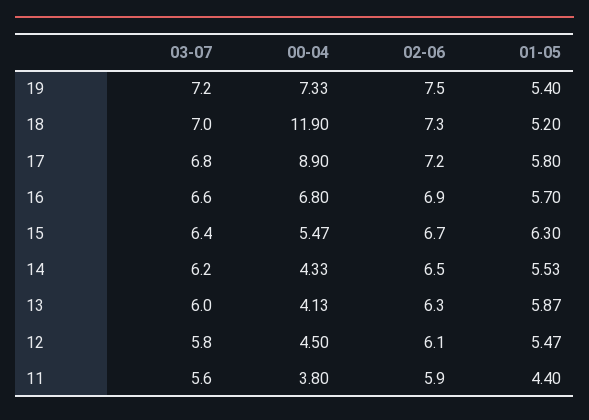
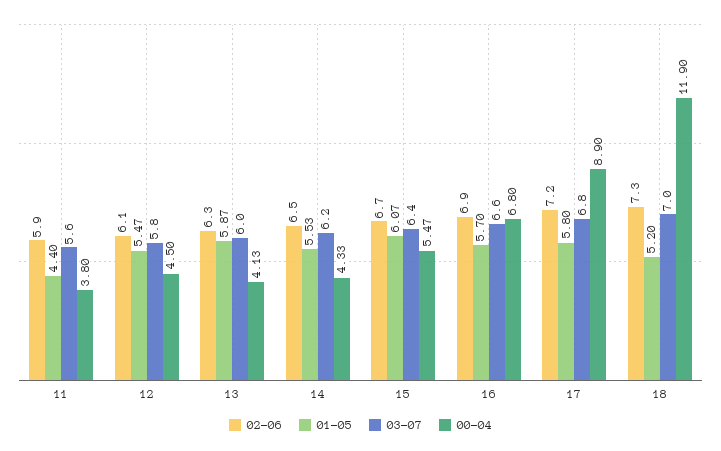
  {
    "03-07": {
-     "19": 7.2,
      "18": 7,
      "17": 6.8,
      "16": 6.6,
      "15": 6.4,
      "14": 6.2,
      "13": 6,
      "12": 5.8,
      "11": 5.6
    },
    "00-04": {
-     "19": 7.33,
      "18": 11.9,
      "17": 8.9,
      "16": 6.8,
      "15": 5.47,
      "14": 4.33,
      "13": 4.13,
      "12": 4.5,
      "11": 3.8
    },
    "02-06": {
-     "19": 7.5,
      "18": 7.3,
      "17": 7.2,
      "16": 6.9,
      "15": 6.7,
      "14": 6.5,
      "13": 6.3,
      "12": 6.1,
      "11": 5.9
    },
    "01-05": {
-     "19": 5.4,
      "18": 5.2,
      "17": 5.8,
      "16": 5.7,
-     "15": 6.3,
+     "15": 6.07,
      "14": 5.53,
      "13": 5.87,
      "12": 5.47,
      "11": 4.4
    }
  }

